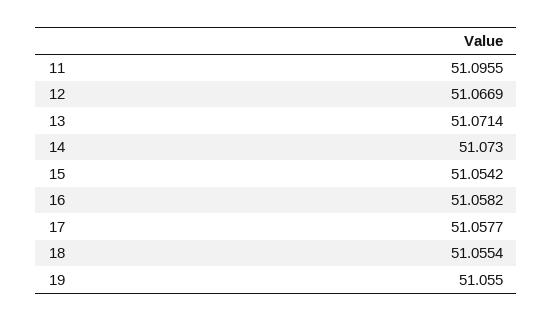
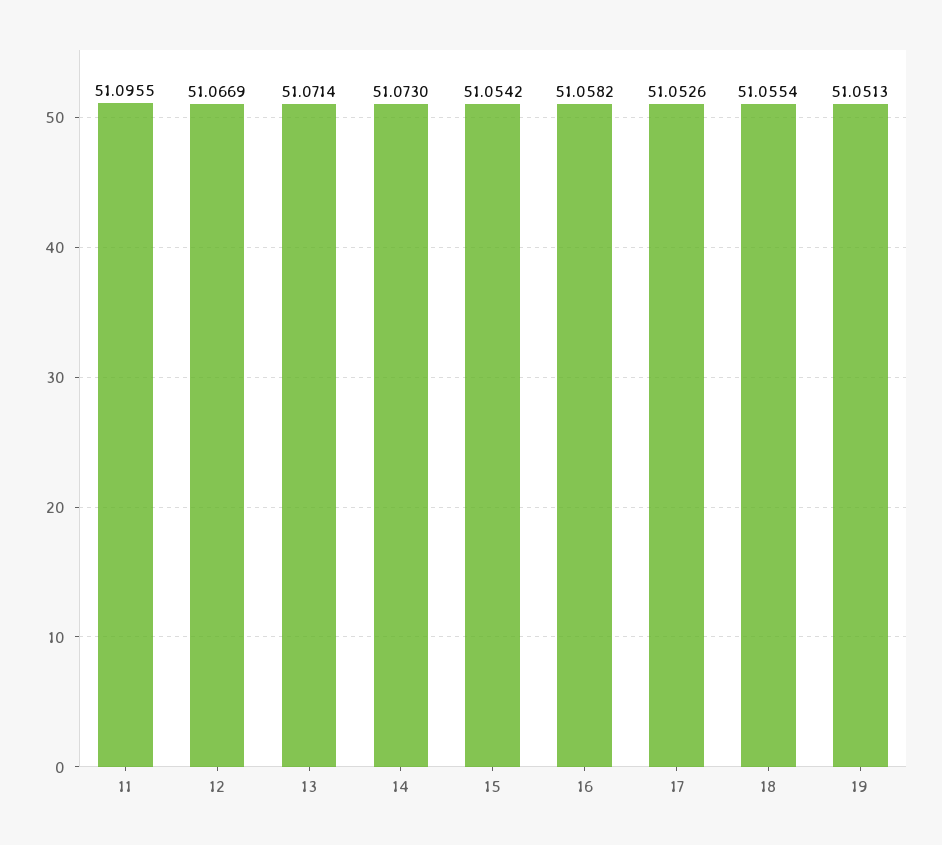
  {
    "11": 51.0955,
    "12": 51.0669,
    "13": 51.0714,
    "14": 51.073,
    "15": 51.0542,
    "16": 51.0582,
-   "17": 51.0577,
+   "17": 51.0526,
    "18": 51.0554,
-   "19": 51.055
+   "19": 51.0513
  }

